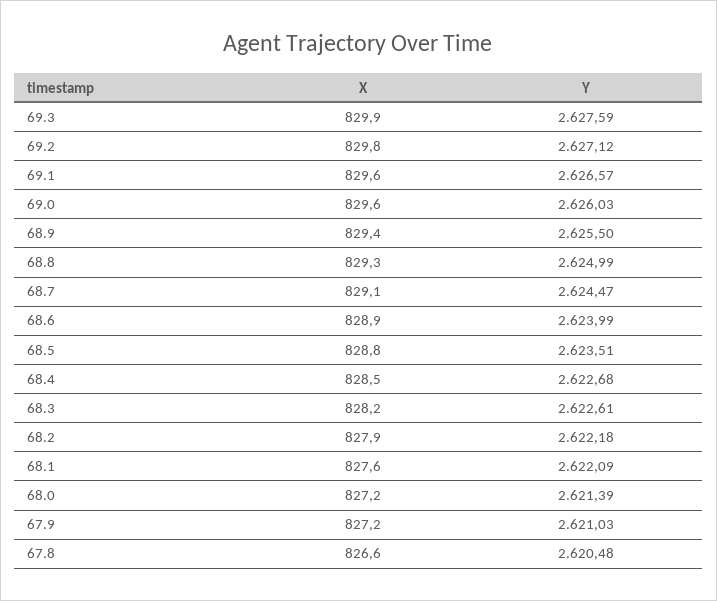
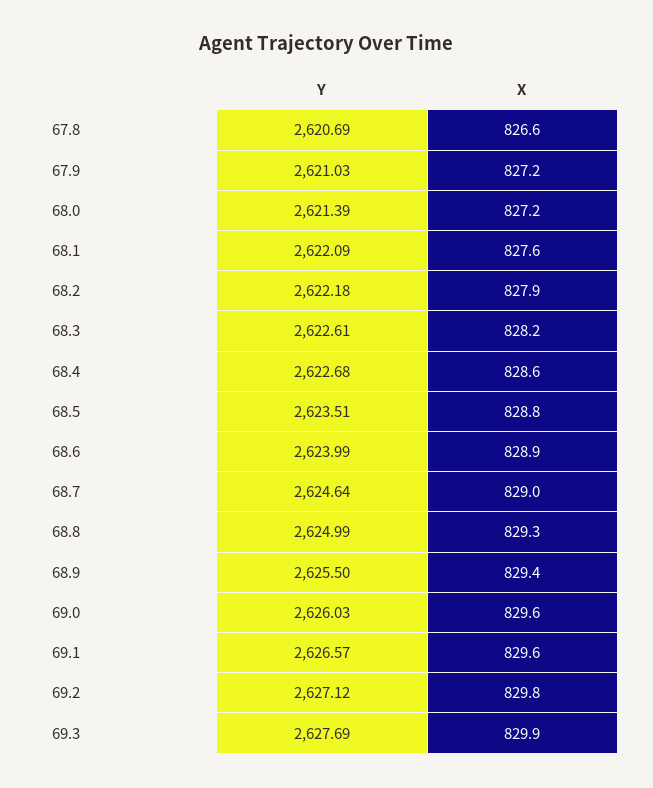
  {
    "X": {
      "69.3": 829.9,
      "69.2": 829.8,
      "69.1": 829.6,
      "69.0": 829.6,
      "68.9": 829.4,
      "68.8": 829.3,
-     "68.7": 829.1,
+     "68.7": 829,
      "68.6": 828.9,
      "68.5": 828.8,
-     "68.4": 828.5,
+     "68.4": 828.6,
      "68.3": 828.2,
      "68.2": 827.9,
      "68.1": 827.6,
      "68.0": 827.2,
      "67.9": 827.2,
      "67.8": 826.6
    },
    "Y": {
-     "69.3": 2627.59,
+     "69.3": 2627.69,
      "69.2": 2627.12,
      "69.1": 2626.57,
      "69.0": 2626.03,
      "68.9": 2625.5,
      "68.8": 2624.99,
-     "68.7": 2624.47,
+     "68.7": 2624.64,
      "68.6": 2623.99,
      "68.5": 2623.51,
      "68.4": 2622.68,
      "68.3": 2622.61,
      "68.2": 2622.18,
      "68.1": 2622.09,
      "68.0": 2621.39,
      "67.9": 2621.03,
-     "67.8": 2620.48
+     "67.8": 2620.69
    }
  }

